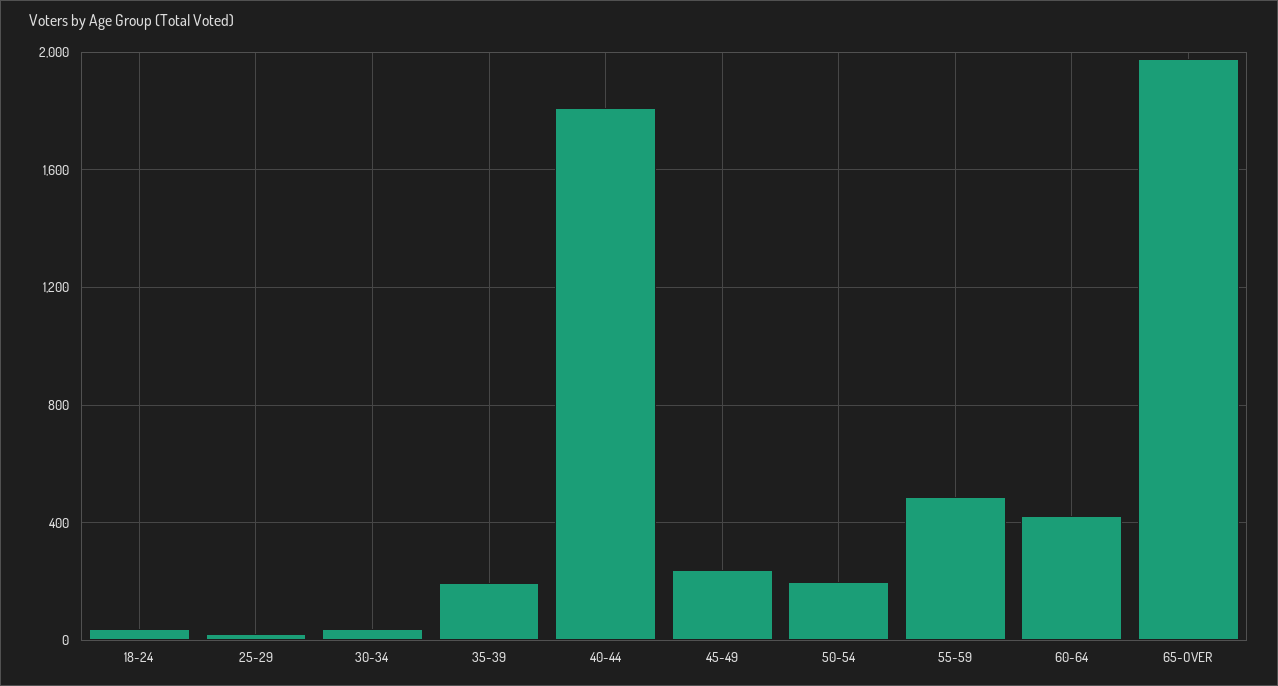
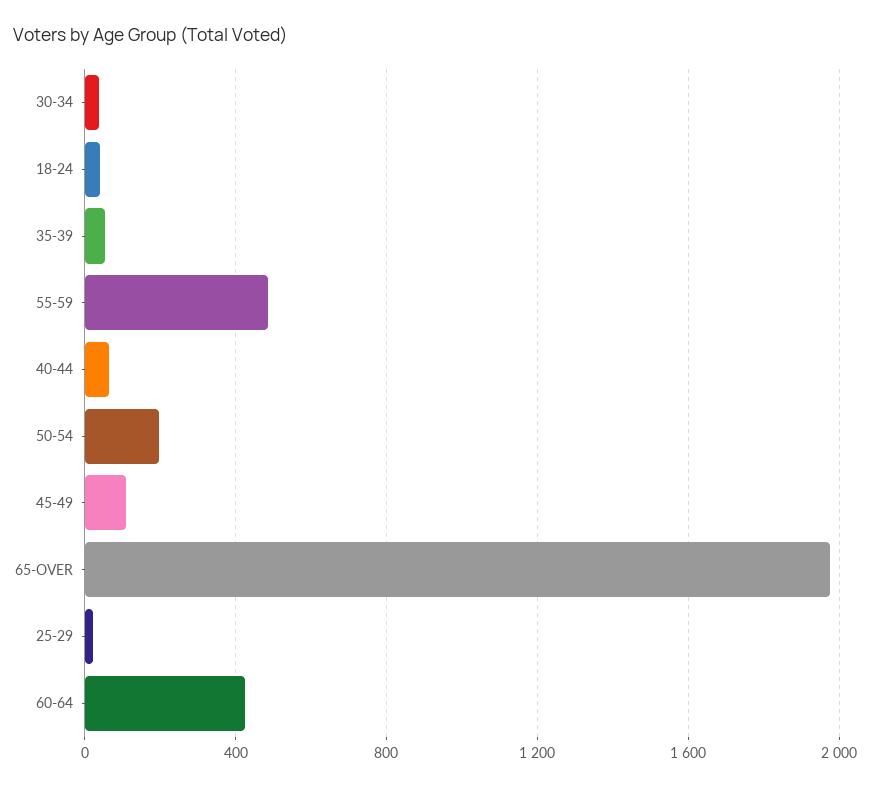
  {
    "18-24": 50,
    "25-29": 0,
    "30-34": 50,
-   "35-39": 200,
+   "35-39": 50,
-   "40-44": 1800,
+   "40-44": 50,
-   "45-49": 250,
+   "45-49": 100,
    "50-54": 200,
    "55-59": 500,
    "60-64": 400,
    "65-OVER": 2000
  }

